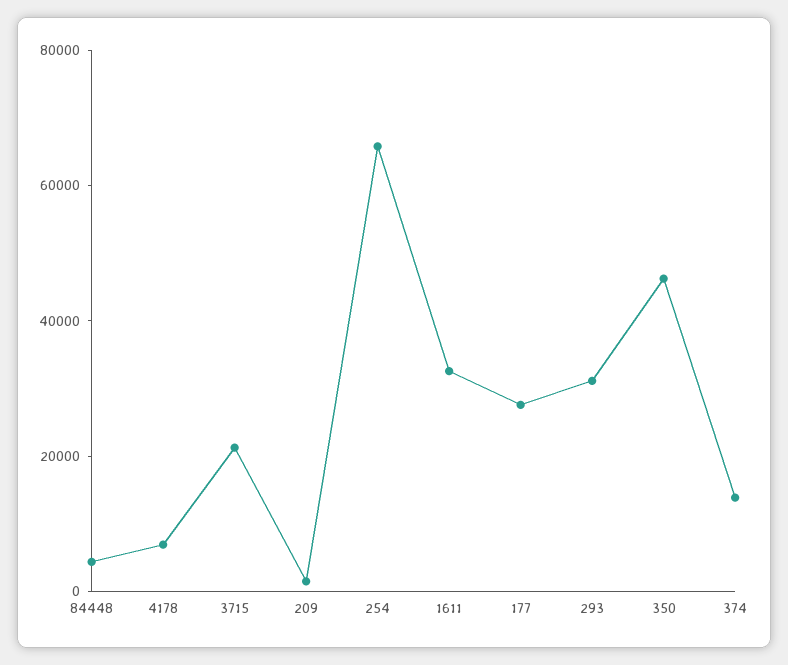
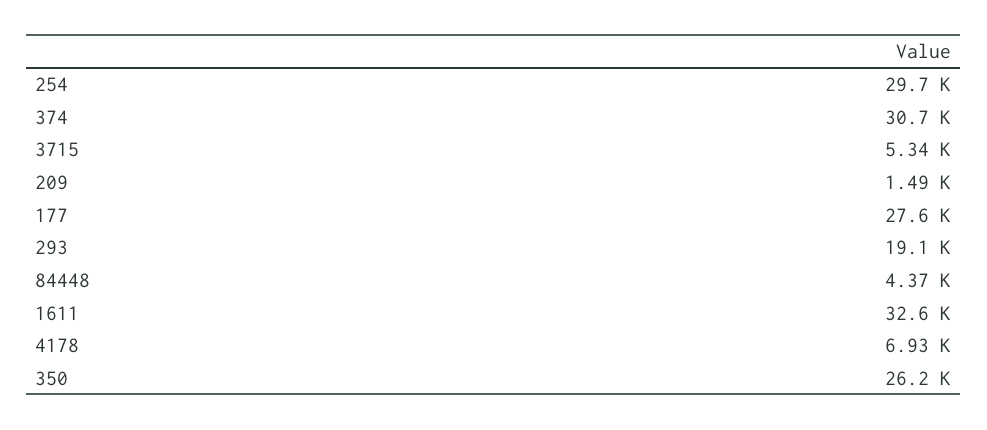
  {
    "84448": 4370,
    "4178": 6930,
-   "3715": 20000,
+   "3715": 5340,
    "209": 1490,
-   "254": 65000,
+   "254": 29700,
    "1611": 32600,
    "177": 27600,
-   "293": 30000,
+   "293": 19100,
-   "350": 45000,
+   "350": 26200,
-   "374": 15000
+   "374": 30700
  }

